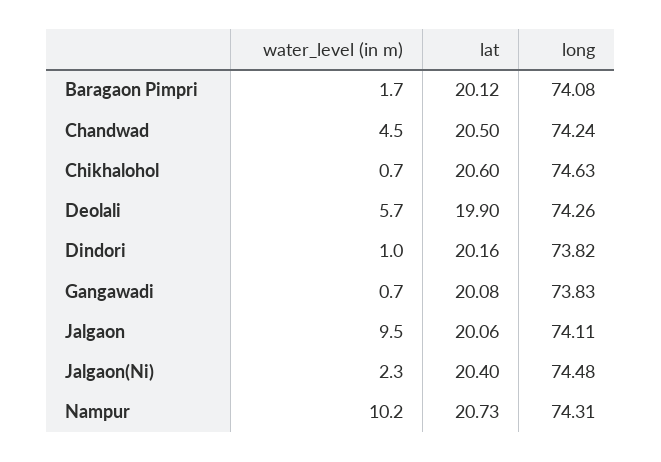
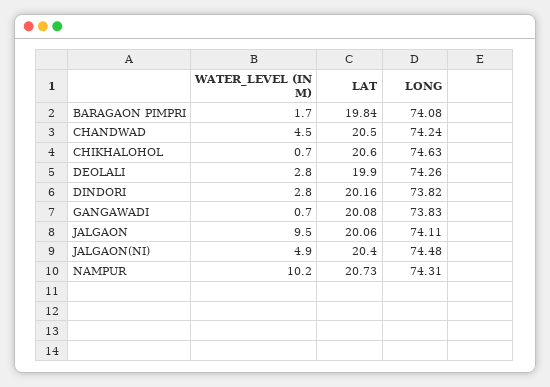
  {
    "water_level (in m)": {
      "Baragaon Pimpri": 1.7,
      "Chandwad": 4.5,
      "Chikhalohol": 0.7,
-     "Deolali": 5.7,
+     "Deolali": 2.8,
-     "Dindori": 1,
+     "Dindori": 2.8,
      "Gangawadi": 0.7,
      "Jalgaon": 9.5,
-     "Jalgaon(Ni)": 2.3,
+     "Jalgaon(Ni)": 4.9,
      "Nampur": 10.2
    },
    "lat": {
-     "Baragaon Pimpri": 20.12,
+     "Baragaon Pimpri": 19.84,
      "Chandwad": 20.5,
      "Chikhalohol": 20.6,
      "Deolali": 19.9,
      "Dindori": 20.16,
      "Gangawadi": 20.08,
      "Jalgaon": 20.06,
      "Jalgaon(Ni)": 20.4,
      "Nampur": 20.73
    },
    "long": {
      "Baragaon Pimpri": 74.08,
      "Chandwad": 74.24,
      "Chikhalohol": 74.63,
      "Deolali": 74.26,
      "Dindori": 73.82,
      "Gangawadi": 73.83,
      "Jalgaon": 74.11,
      "Jalgaon(Ni)": 74.48,
      "Nampur": 74.31
    }
  }

